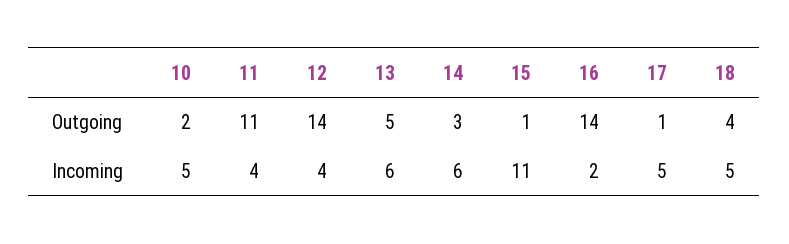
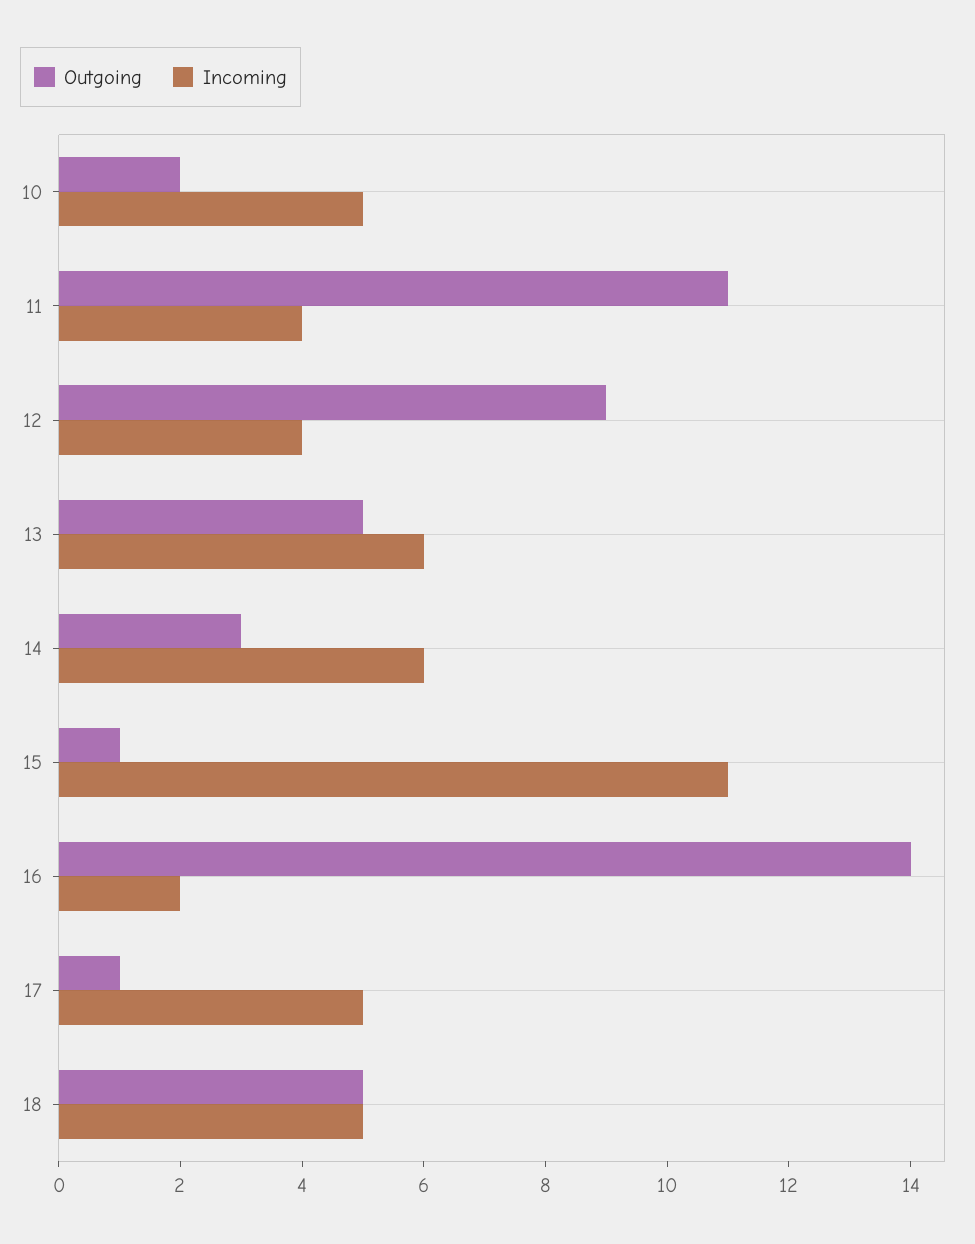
  {
    "Outgoing": {
      "10": 2,
      "11": 11,
-     "12": 14,
+     "12": 9,
      "13": 5,
      "14": 3,
      "15": 1,
      "16": 14,
      "17": 1,
-     "18": 4
+     "18": 5
    },
    "Incoming": {
      "10": 5,
      "11": 4,
      "12": 4,
      "13": 6,
      "14": 6,
      "15": 11,
      "16": 2,
      "17": 5,
      "18": 5
    }
  }

